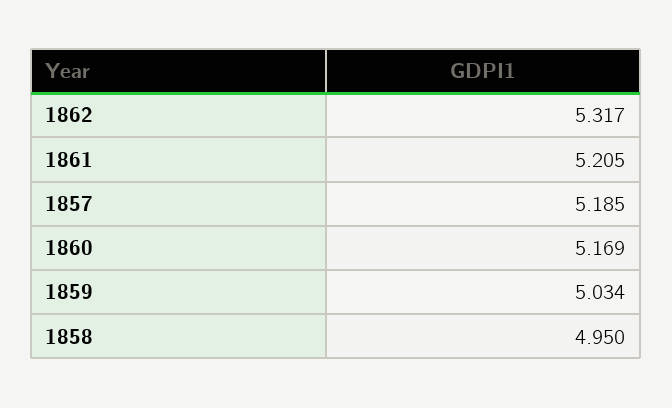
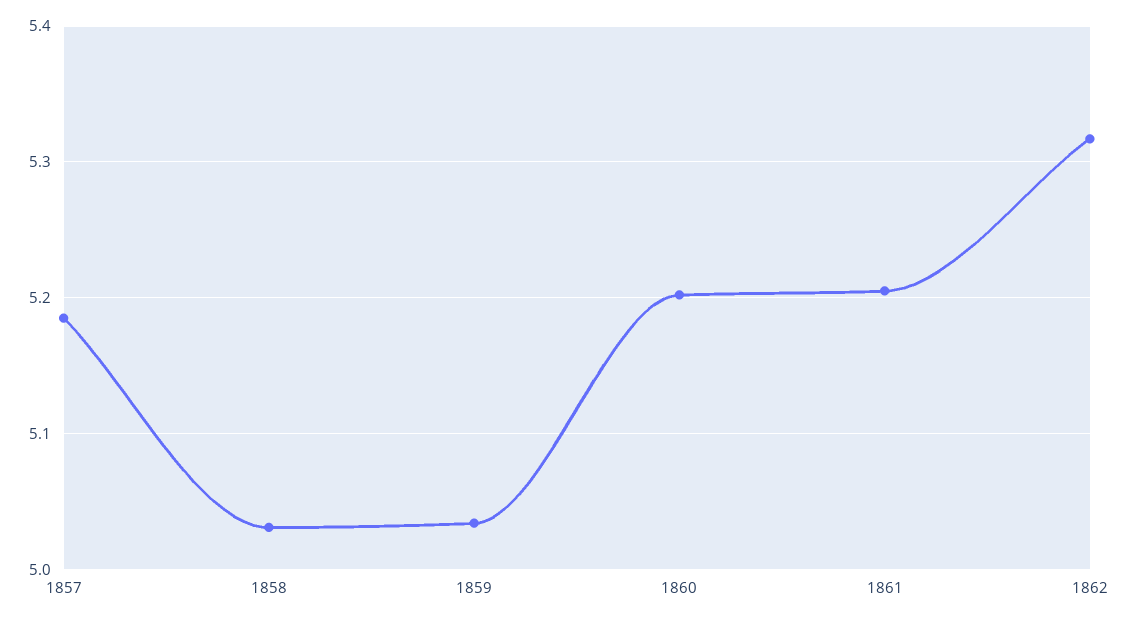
  {
    "1862": 5.317,
    "1861": 5.205,
    "1857": 5.185,
-   "1860": 5.169,
+   "1860": 5.2,
    "1859": 5.034,
-   "1858": 4.95
+   "1858": 5.03
  }

